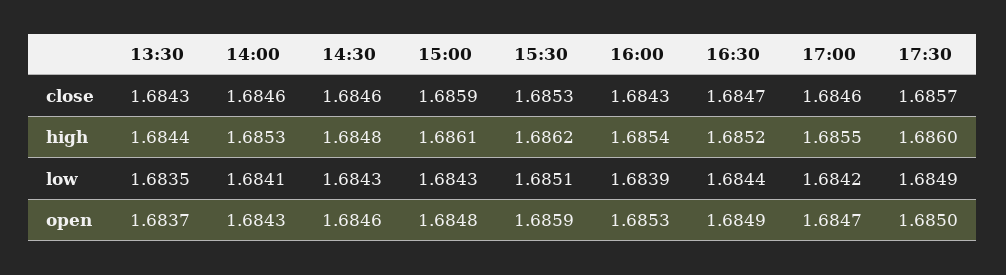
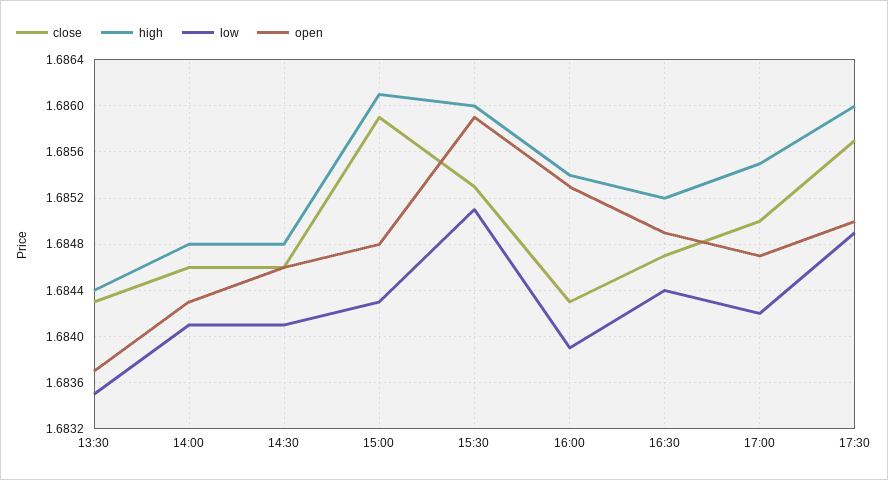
  {
    "close": {
      "13:30": 1.6843,
      "14:00": 1.6846,
      "14:30": 1.6846,
      "15:00": 1.6859,
      "15:30": 1.6853,
      "16:00": 1.6843,
      "16:30": 1.6847,
-     "17:00": 1.6846,
+     "17:00": 1.685,
      "17:30": 1.6857
    },
    "high": {
      "13:30": 1.6844,
-     "14:00": 1.6853,
+     "14:00": 1.6848,
      "14:30": 1.6848,
      "15:00": 1.6861,
-     "15:30": 1.6862,
+     "15:30": 1.686,
      "16:00": 1.6854,
      "16:30": 1.6852,
      "17:00": 1.6855,
      "17:30": 1.686
    },
    "low": {
      "13:30": 1.6835,
      "14:00": 1.6841,
-     "14:30": 1.6843,
+     "14:30": 1.6841,
      "15:00": 1.6843,
      "15:30": 1.6851,
      "16:00": 1.6839,
      "16:30": 1.6844,
      "17:00": 1.6842,
      "17:30": 1.6849
    },
    "open": {
      "13:30": 1.6837,
      "14:00": 1.6843,
      "14:30": 1.6846,
      "15:00": 1.6848,
      "15:30": 1.6859,
      "16:00": 1.6853,
      "16:30": 1.6849,
      "17:00": 1.6847,
      "17:30": 1.685
    }
  }

